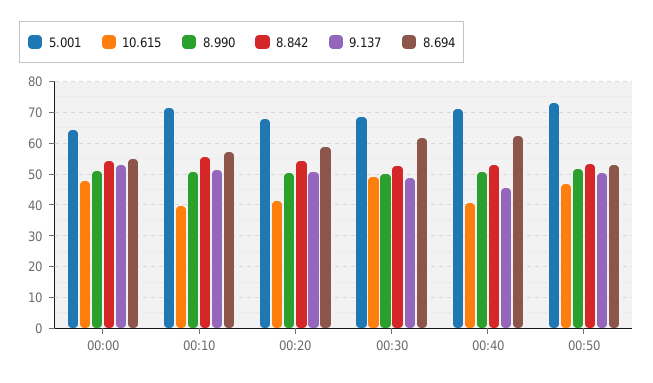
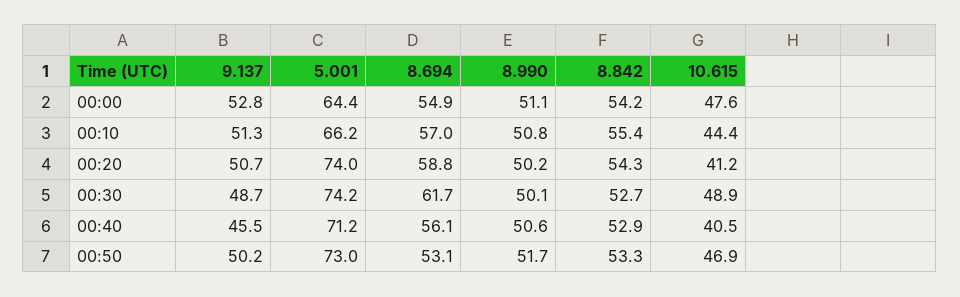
  {
    "5.001": {
      "00:00": 64.4,
-     "00:10": 72,
+     "00:10": 66.2,
-     "00:20": 68,
+     "00:20": 74,
-     "00:30": 68,
+     "00:30": 74.2,
      "00:40": 71.2,
      "00:50": 73
    },
    "10.615": {
      "00:00": 47.6,
-     "00:10": 40,
+     "00:10": 44.4,
      "00:20": 41.2,
      "00:30": 48.9,
      "00:40": 40.5,
      "00:50": 46.9
    },
    "8.990": {
      "00:00": 51.1,
      "00:10": 50.8,
      "00:20": 50.2,
      "00:30": 50.1,
      "00:40": 50.6,
      "00:50": 51.7
    },
    "8.842": {
      "00:00": 54.2,
      "00:10": 55.4,
      "00:20": 54.3,
      "00:30": 52.7,
      "00:40": 52.9,
      "00:50": 53.3
    },
    "9.137": {
      "00:00": 52.8,
      "00:10": 51.3,
      "00:20": 50.7,
      "00:30": 48.7,
      "00:40": 45.5,
      "00:50": 50.2
    },
    "8.694": {
      "00:00": 54.9,
      "00:10": 57,
      "00:20": 58.8,
      "00:30": 61.7,
-     "00:40": 62,
+     "00:40": 56.1,
      "00:50": 53.1
    }
  }

